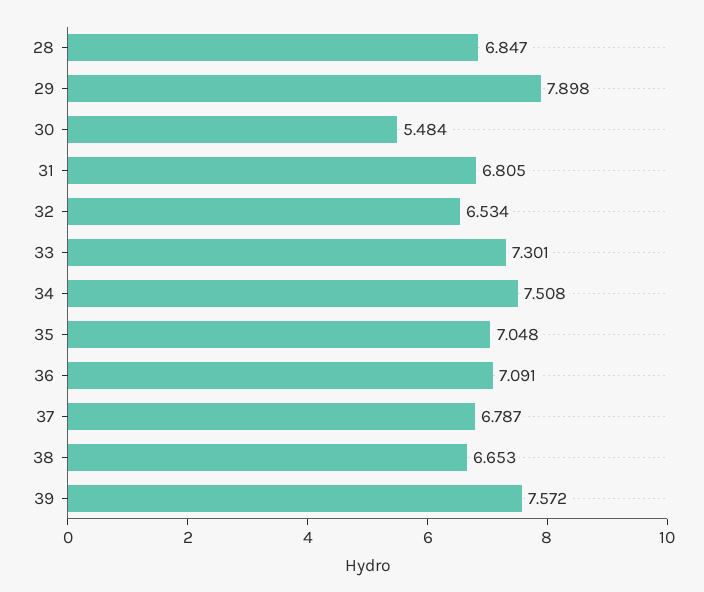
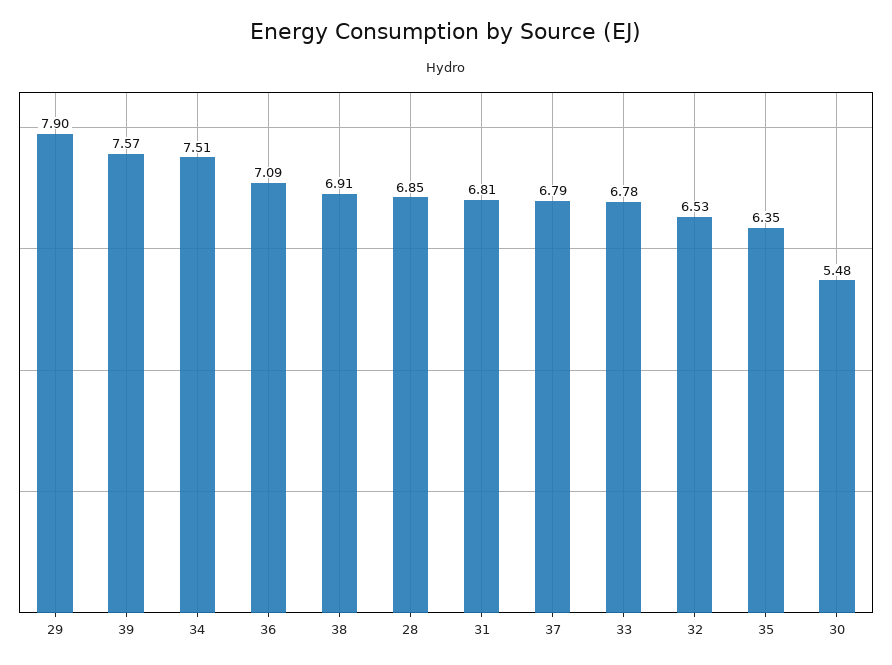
  {
    "28": 6.847,
    "29": 7.898,
    "30": 5.484,
    "31": 6.805,
    "32": 6.534,
-   "33": 7.301,
+   "33": 6.78,
    "34": 7.508,
-   "35": 7.048,
+   "35": 6.35,
    "36": 7.091,
    "37": 6.787,
-   "38": 6.653,
+   "38": 6.91,
    "39": 7.572
  }

